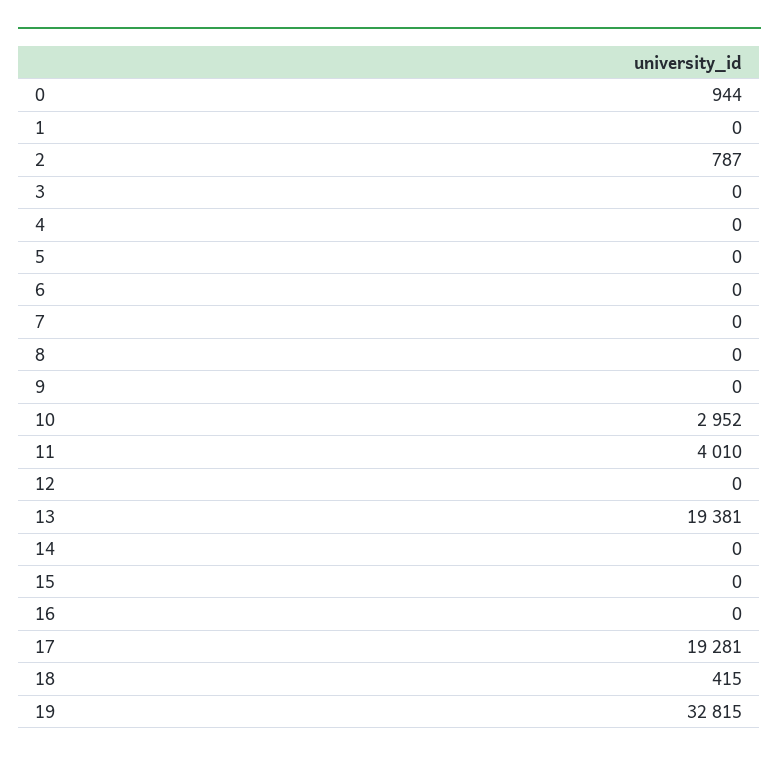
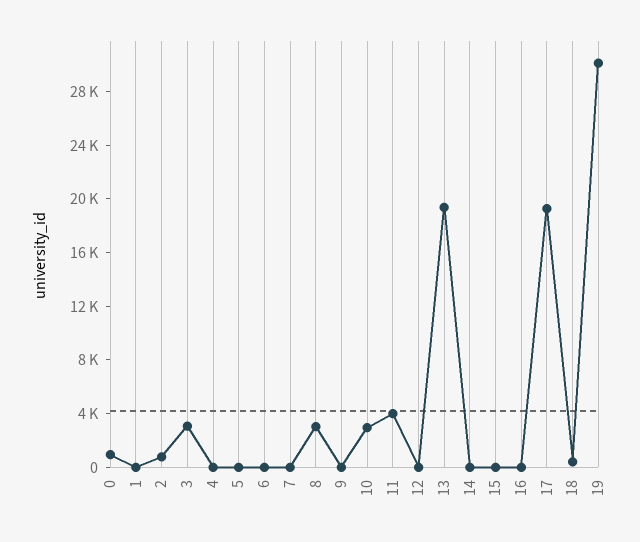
  {
    "0": 944,
    "1": 0,
    "2": 787,
-   "3": 0,
+   "3": 3000,
    "4": 0,
    "5": 0,
    "6": 0,
    "7": 0,
-   "8": 0,
+   "8": 3000,
    "9": 0,
    "10": 2952,
    "11": 4010,
    "12": 0,
    "13": 19381,
    "14": 0,
    "15": 0,
    "16": 0,
    "17": 19281,
    "18": 415,
-   "19": 32815
+   "19": 30000
  }

